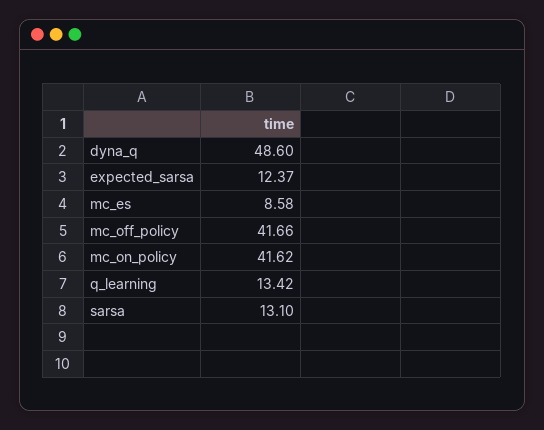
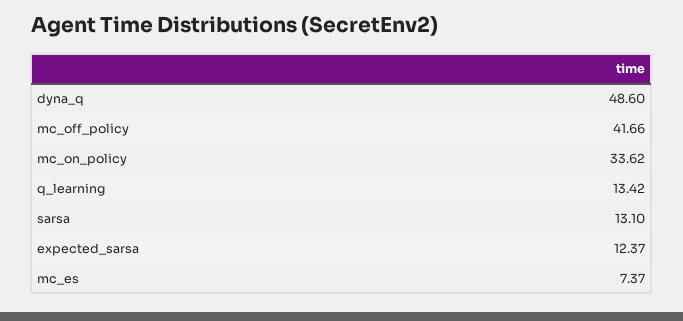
  {
    "dyna_q": 48.6,
    "expected_sarsa": 12.37,
-   "mc_es": 8.58,
+   "mc_es": 7.37,
    "mc_off_policy": 41.66,
-   "mc_on_policy": 41.62,
+   "mc_on_policy": 33.62,
    "q_learning": 13.42,
    "sarsa": 13.1
  }

